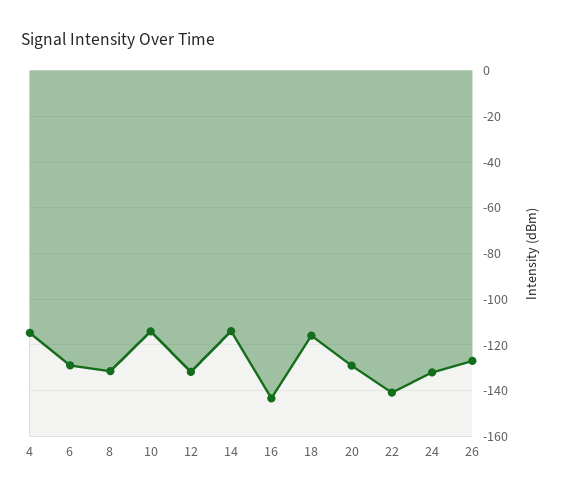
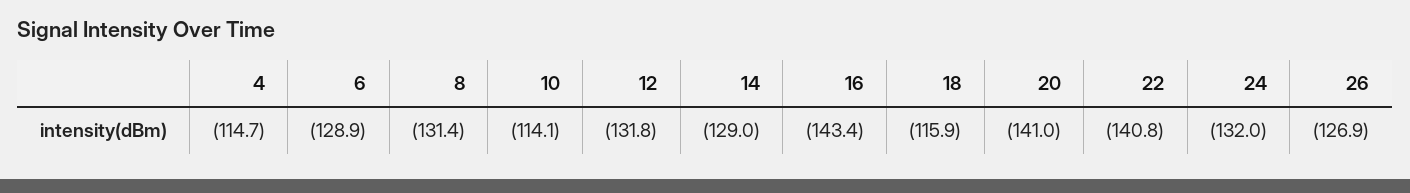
  {
    "4": -114.7,
    "6": -128.9,
    "8": -131.4,
    "10": -114.1,
    "12": -131.8,
-   "14": -115,
+   "14": -129,
    "16": -143.4,
    "18": -115.9,
-   "20": -130,
+   "20": -141,
    "22": -140.8,
    "24": -132,
    "26": -126.9
  }

